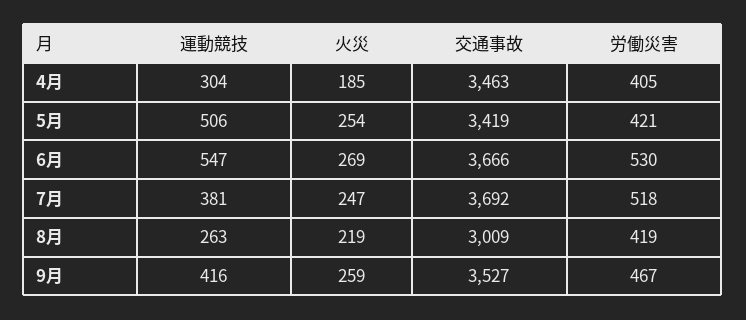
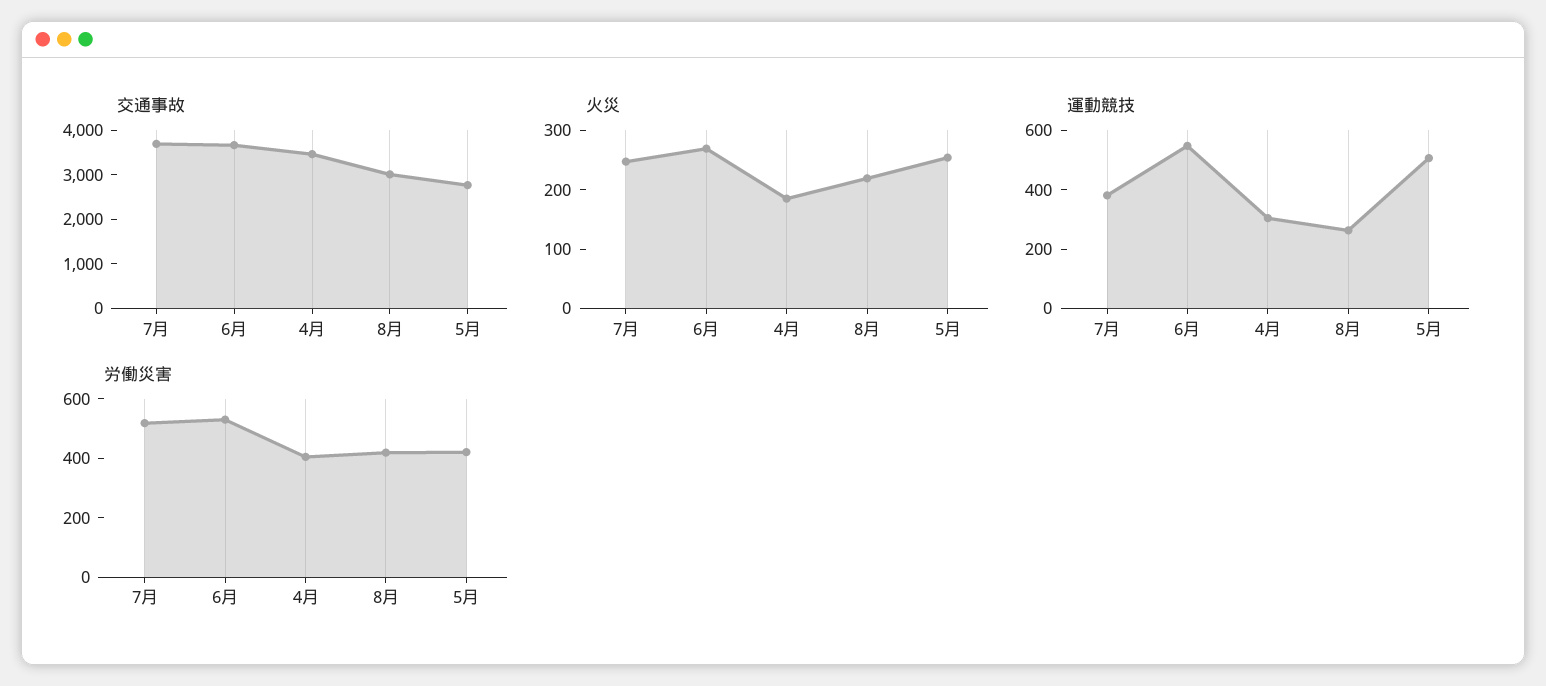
  {
    "運動競技": {
      "4月": 304,
      "5月": 506,
      "6月": 547,
      "7月": 381,
-     "8月": 263,
+     "8月": 263
-     "9月": 416
    },
    "火災": {
      "4月": 185,
      "5月": 254,
      "6月": 269,
      "7月": 247,
-     "8月": 219,
+     "8月": 219
-     "9月": 259
    },
    "交通事故": {
      "4月": 3463,
-     "5月": 3419,
+     "5月": 2800,
      "6月": 3666,
      "7月": 3692,
-     "8月": 3009,
+     "8月": 3009
-     "9月": 3527
    },
    "労働災害": {
      "4月": 405,
      "5月": 421,
      "6月": 530,
      "7月": 518,
-     "8月": 419,
+     "8月": 419
-     "9月": 467
    }
  }

